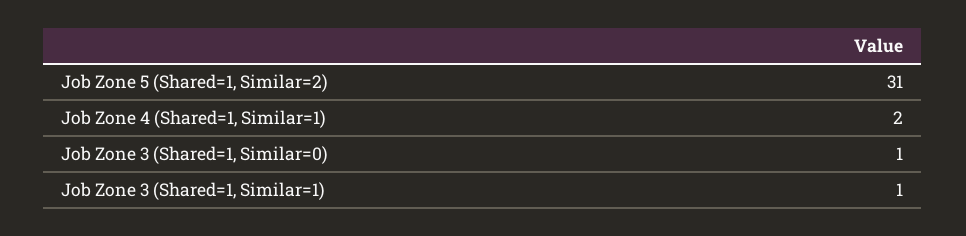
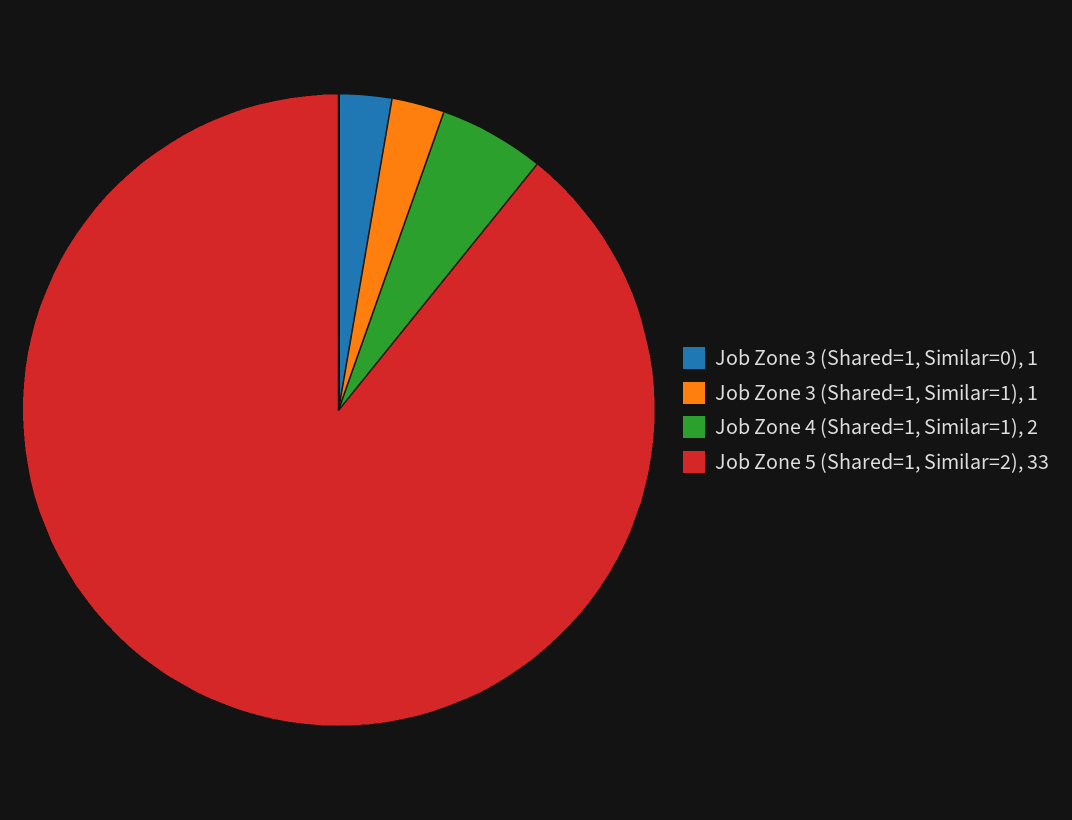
  {
-   "Job Zone 5 (Shared=1, Similar=2)": 31,
+   "Job Zone 5 (Shared=1, Similar=2)": 33,
    "Job Zone 4 (Shared=1, Similar=1)": 2,
    "Job Zone 3 (Shared=1, Similar=0)": 1,
    "Job Zone 3 (Shared=1, Similar=1)": 1
  }

